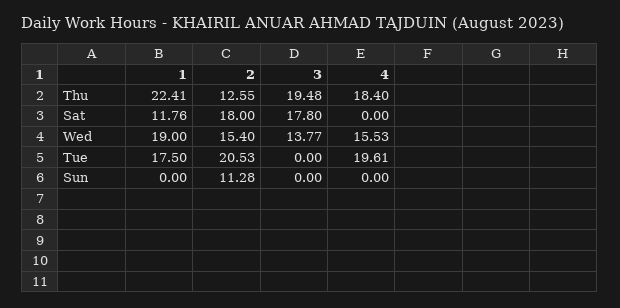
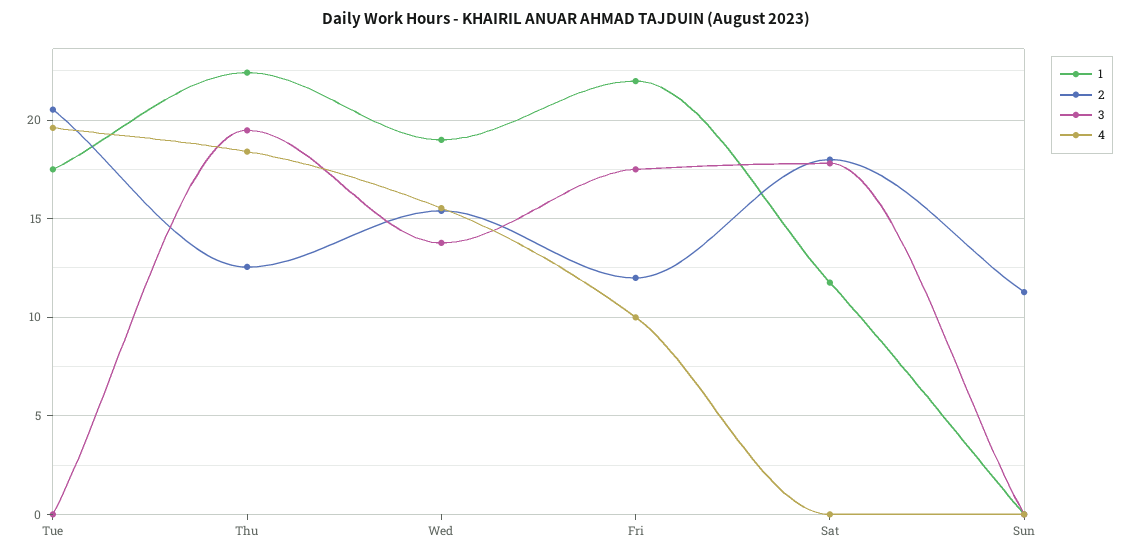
  {
    "1": {
      "Thu": 22.41,
      "Sat": 11.76,
      "Wed": 19,
      "Tue": 17.5,
-     "Sun": 0
+     "Sun": 0,
+     "Fri": 22
    },
    "2": {
      "Thu": 12.55,
      "Sat": 18,
      "Wed": 15.4,
      "Tue": 20.53,
-     "Sun": 11.28
+     "Sun": 11.28,
+     "Fri": 12
    },
    "3": {
      "Thu": 19.48,
      "Sat": 17.8,
      "Wed": 13.77,
      "Tue": 0,
-     "Sun": 0
+     "Sun": 0,
+     "Fri": 17.5
    },
    "4": {
      "Thu": 18.4,
      "Sat": 0,
      "Wed": 15.53,
      "Tue": 19.61,
-     "Sun": 0
+     "Sun": 0,
+     "Fri": 10
    }
  }

